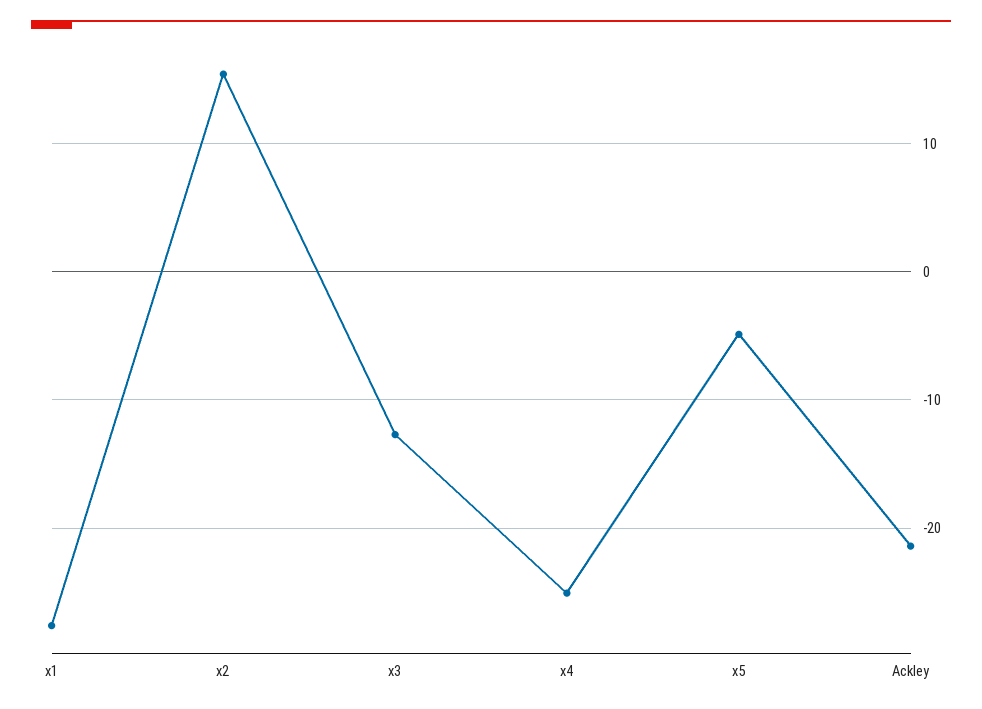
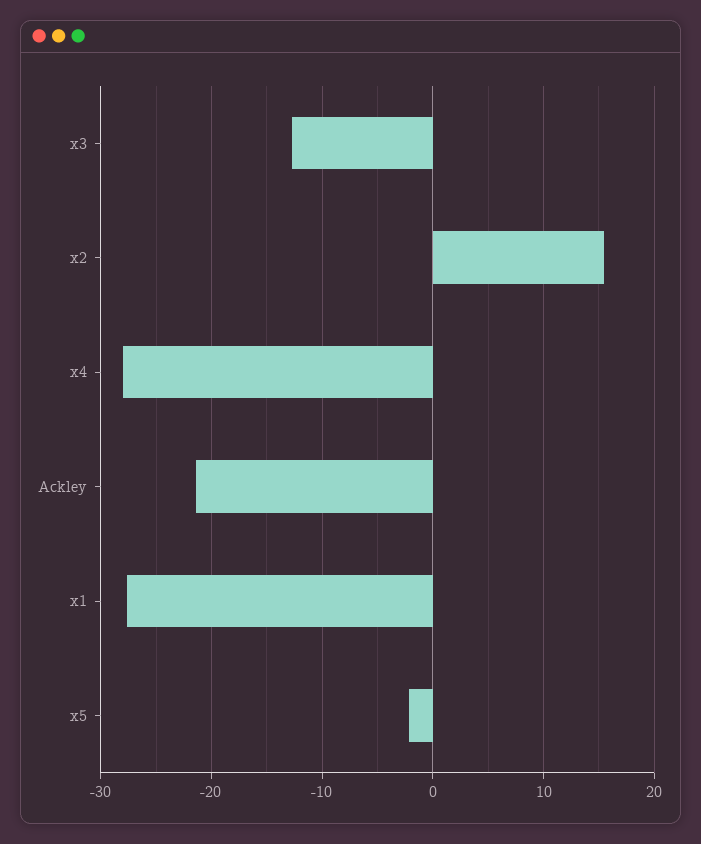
  {
    "x1": -28,
    "x2": 15,
    "x3": -13,
-   "x4": -25,
+   "x4": -28,
-   "x5": -5,
+   "x5": -2,
    "Ackley": -21
  }

